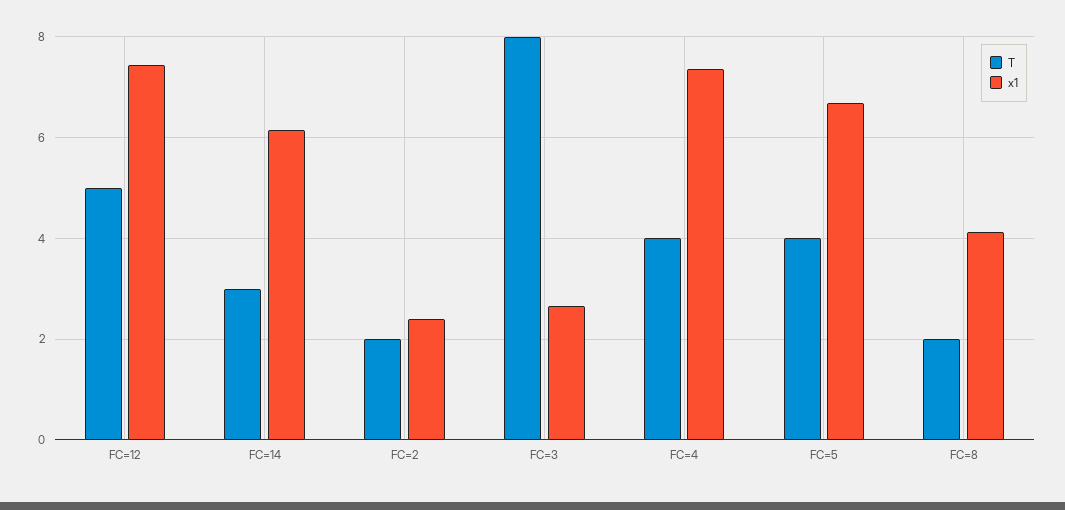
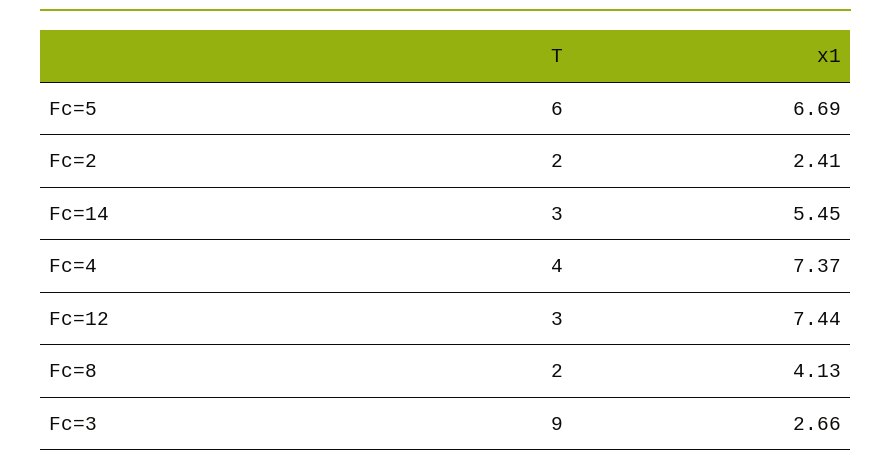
  {
    "T": {
-     "FC=12": 5,
+     "FC=12": 3,
      "FC=14": 3,
      "FC=2": 2,
-     "FC=3": 8,
+     "FC=3": 9,
      "FC=4": 4,
-     "FC=5": 4,
+     "FC=5": 6,
      "FC=8": 2
    },
    "x1": {
      "FC=12": 7.44,
-     "FC=14": 6.2,
+     "FC=14": 5.45,
      "FC=2": 2.41,
      "FC=3": 2.66,
      "FC=4": 7.37,
      "FC=5": 6.69,
      "FC=8": 4.13
    }
  }

